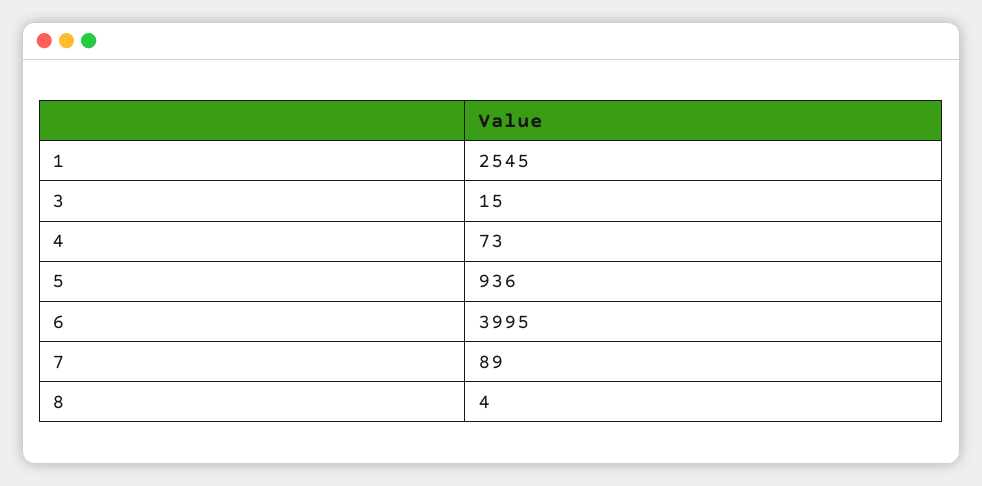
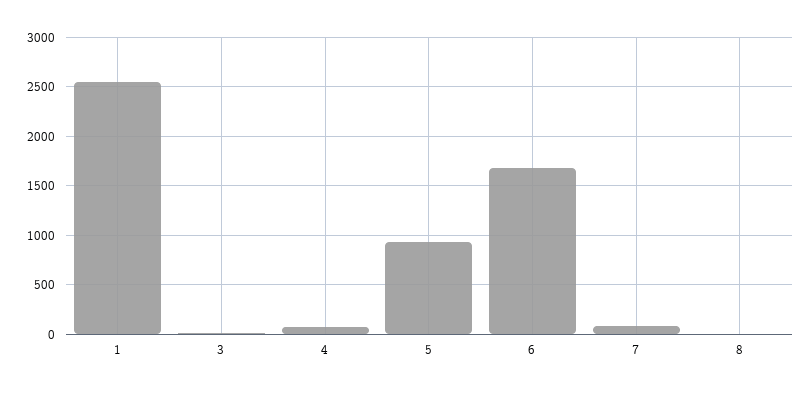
  {
    "1": 2545,
    "3": 15,
    "4": 73,
    "5": 936,
-   "6": 3995,
+   "6": 1700,
    "7": 89,
    "8": 4
  }

